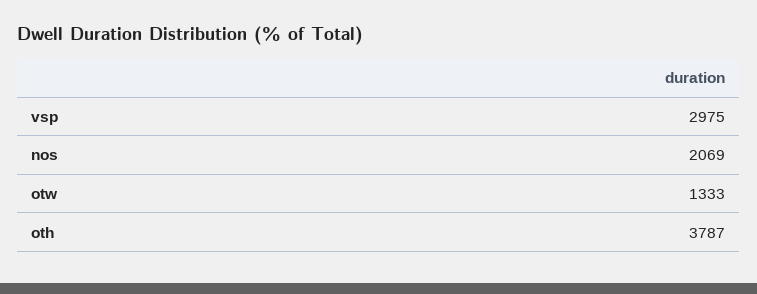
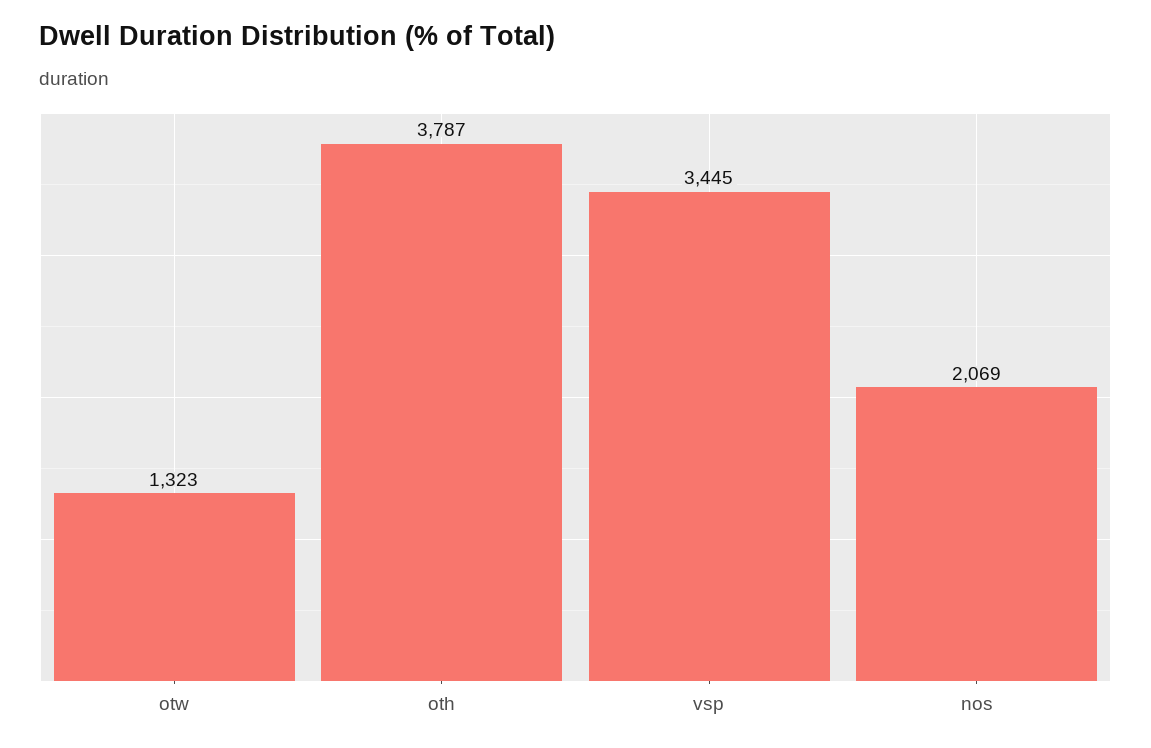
  {
-   "vsp": 2975,
+   "vsp": 3445,
    "nos": 2069,
-   "otw": 1333,
+   "otw": 1323,
    "oth": 3787
  }

